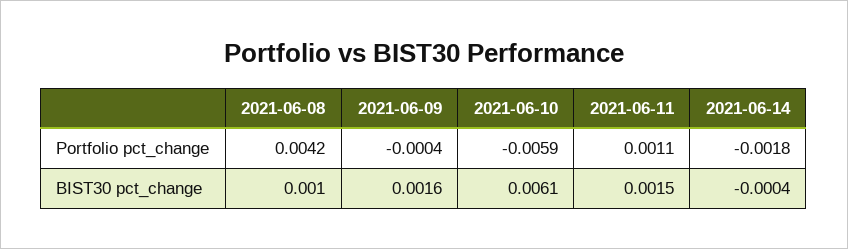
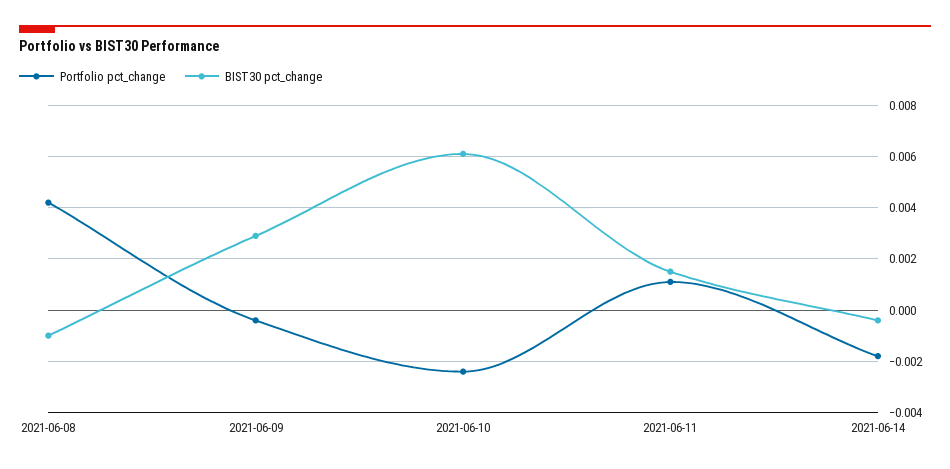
  {
    "Portfolio pct_change": {
      "2021-06-08": 0.0042,
      "2021-06-09": -0.0004,
-     "2021-06-10": -0.0059,
+     "2021-06-10": -0.0025,
      "2021-06-11": 0.0011,
      "2021-06-14": -0.0018
    },
    "BIST30 pct_change": {
-     "2021-06-08": 0.001,
+     "2021-06-08": -0.001,
-     "2021-06-09": 0.0016,
+     "2021-06-09": 0.003,
      "2021-06-10": 0.0061,
      "2021-06-11": 0.0015,
      "2021-06-14": -0.0004
    }
  }

